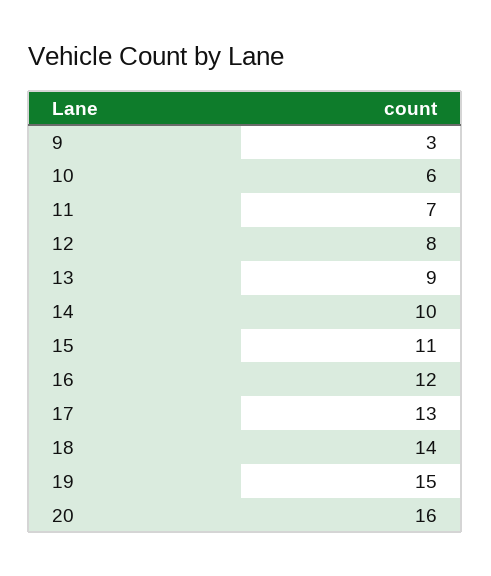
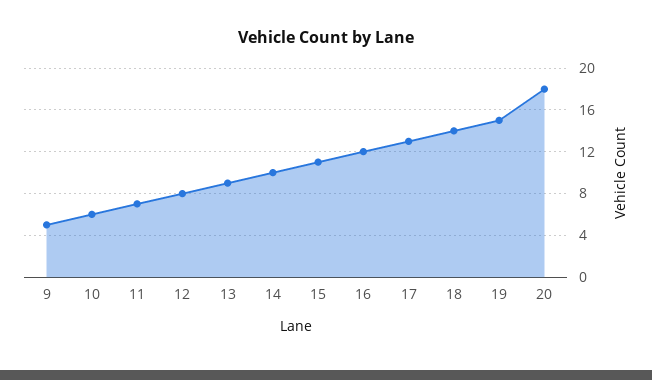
  {
-   "9": 3,
+   "9": 5,
    "10": 6,
    "11": 7,
    "12": 8,
    "13": 9,
    "14": 10,
    "15": 11,
    "16": 12,
    "17": 13,
    "18": 14,
    "19": 15,
-   "20": 16
+   "20": 18
  }

